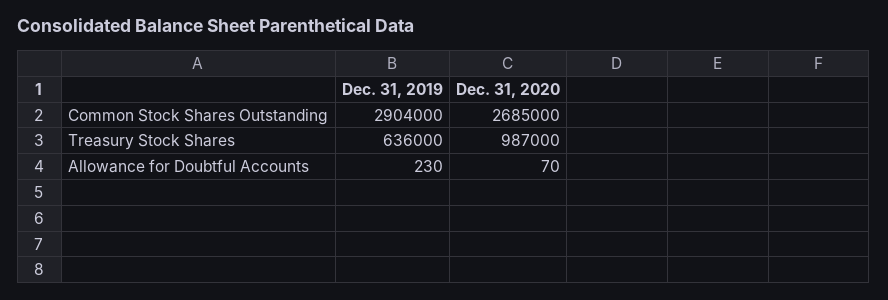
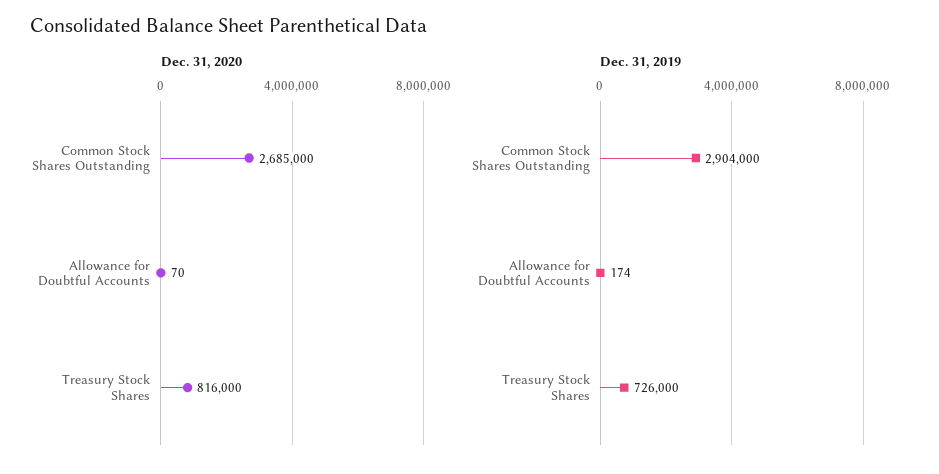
  {
    "Dec. 31, 2019": {
      "Common Stock Shares Outstanding": 2904000,
-     "Treasury Stock Shares": 636000,
+     "Treasury Stock Shares": 726000,
-     "Allowance for Doubtful Accounts": 230
+     "Allowance for Doubtful Accounts": 174
    },
    "Dec. 31, 2020": {
      "Common Stock Shares Outstanding": 2685000,
-     "Treasury Stock Shares": 987000,
+     "Treasury Stock Shares": 816000,
      "Allowance for Doubtful Accounts": 70
    }
  }

